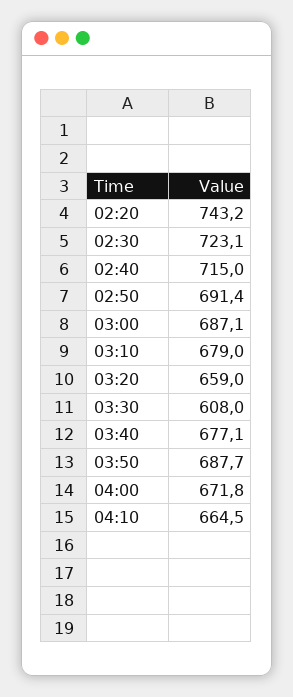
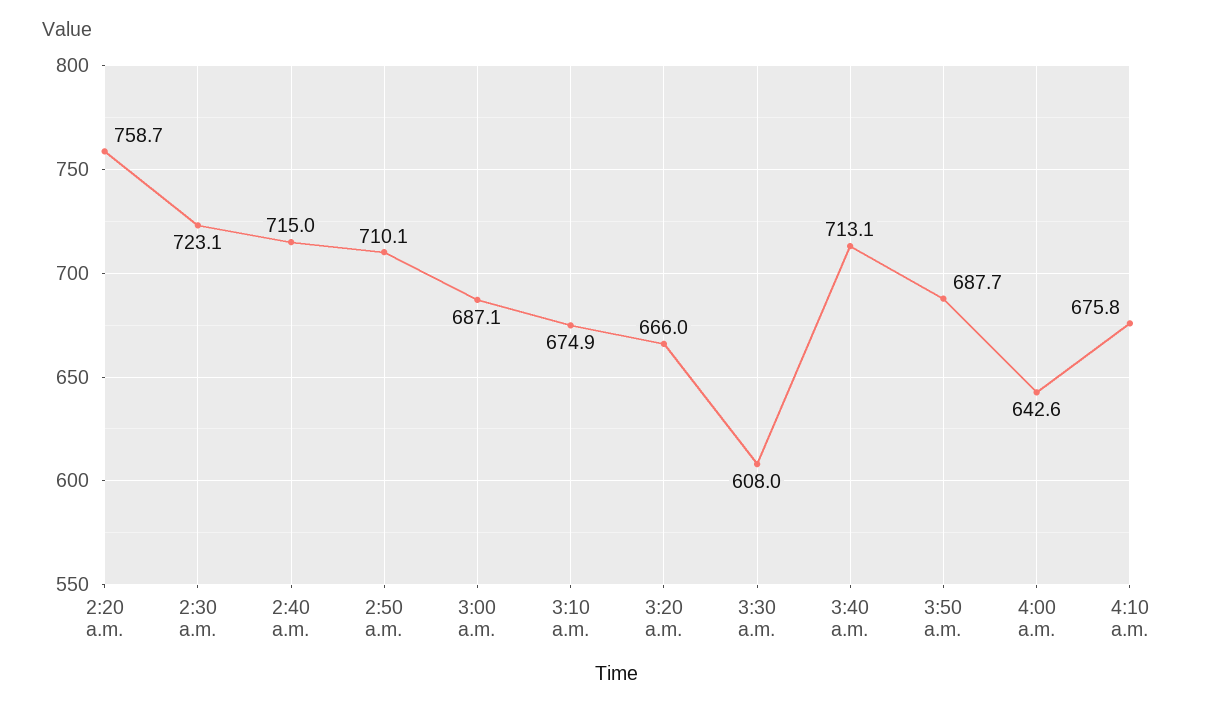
  {
-   "02:20": 743.2,
+   "02:20": 758.7,
    "02:30": 723.1,
    "02:40": 715,
-   "02:50": 691.4,
+   "02:50": 710.1,
    "03:00": 687.1,
-   "03:10": 679,
+   "03:10": 674.9,
-   "03:20": 659,
+   "03:20": 666,
    "03:30": 608,
-   "03:40": 677.1,
+   "03:40": 713.1,
    "03:50": 687.7,
-   "04:00": 671.8,
+   "04:00": 642.6,
-   "04:10": 664.5
+   "04:10": 675.8
  }

